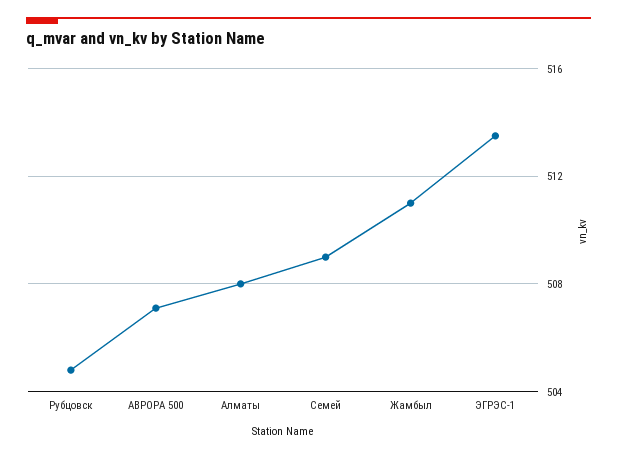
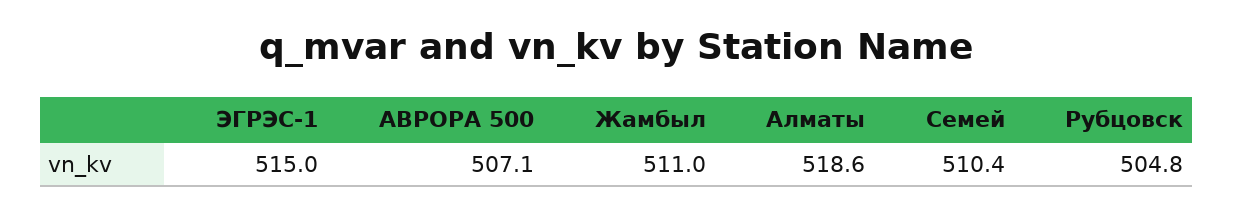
  {
    "Рубцовск": 504.8,
    "АВРОРА 500": 507.1,
-   "Алматы": 508,
+   "Алматы": 518.6,
-   "Семей": 509,
+   "Семей": 510.4,
    "Жамбыл": 511,
-   "ЭГРЭС-1": 513.5
+   "ЭГРЭС-1": 515
  }

